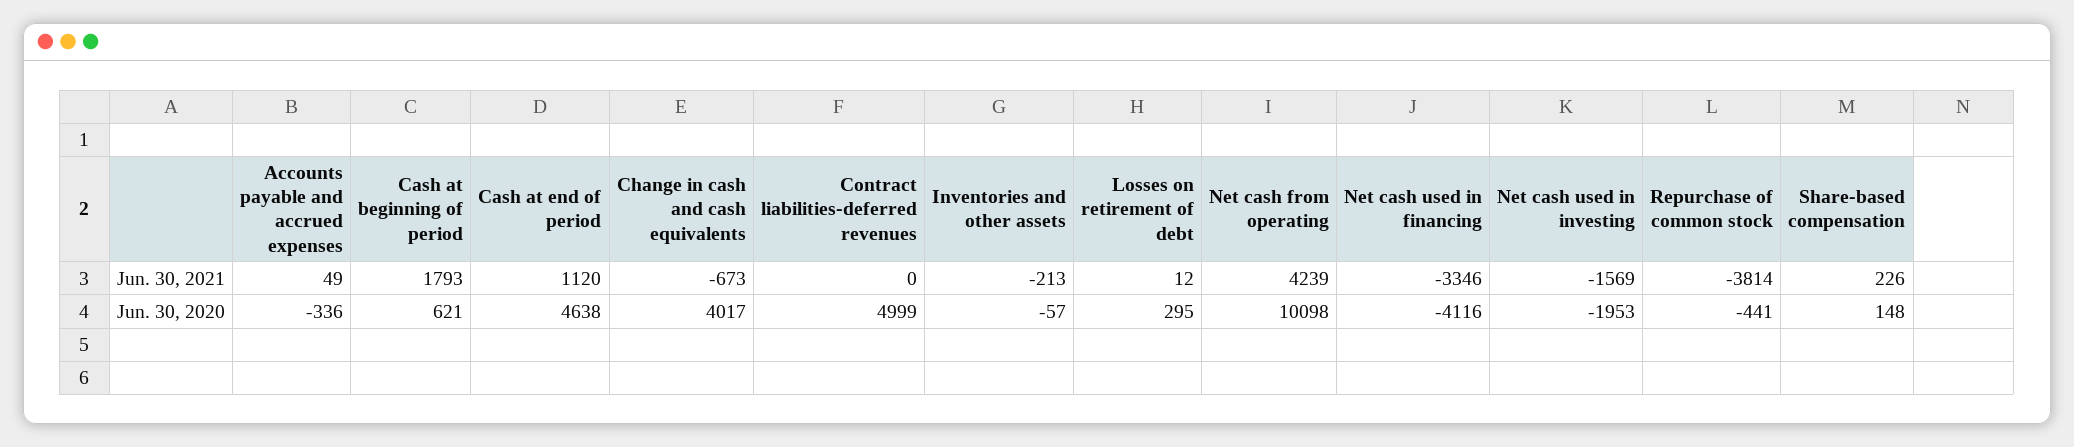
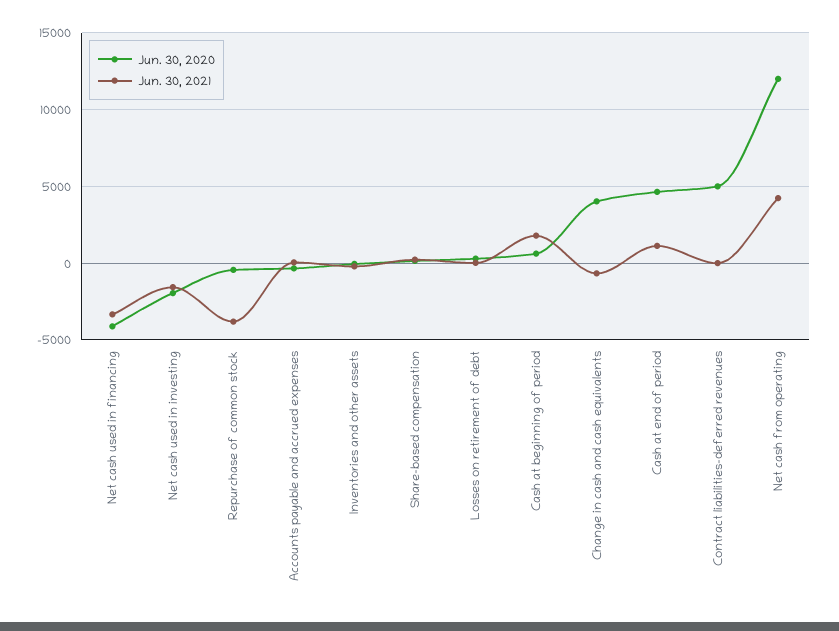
  {
    "Jun. 30, 2021": {
      "Accounts payable and accrued expenses": 49,
      "Cash at beginning of period": 1793,
      "Cash at end of period": 1120,
      "Change in cash and cash equivalents": -673,
      "Contract liabilities-deferred revenues": 0,
      "Inventories and other assets": -213,
      "Losses on retirement of debt": 12,
      "Net cash from operating": 4239,
      "Net cash used in financing": -3346,
      "Net cash used in investing": -1569,
      "Repurchase of common stock": -3814,
      "Share-based compensation": 226
    },
    "Jun. 30, 2020": {
      "Accounts payable and accrued expenses": -336,
      "Cash at beginning of period": 621,
      "Cash at end of period": 4638,
      "Change in cash and cash equivalents": 4017,
      "Contract liabilities-deferred revenues": 4999,
      "Inventories and other assets": -57,
      "Losses on retirement of debt": 295,
-     "Net cash from operating": 10098,
+     "Net cash from operating": 12000,
      "Net cash used in financing": -4116,
      "Net cash used in investing": -1953,
      "Repurchase of common stock": -441,
      "Share-based compensation": 148
    }
  }

